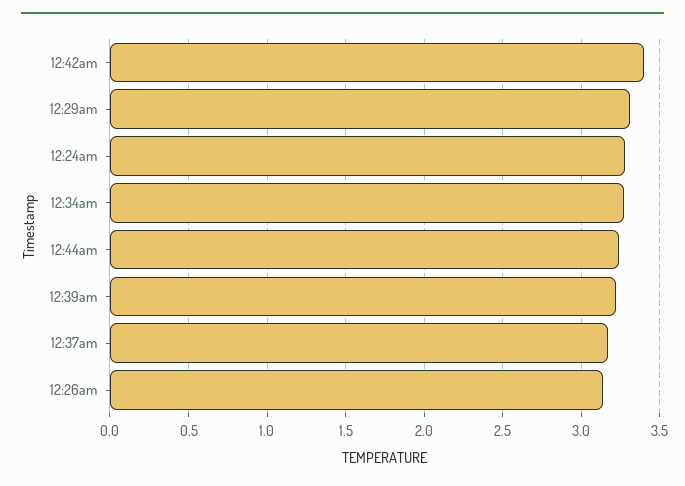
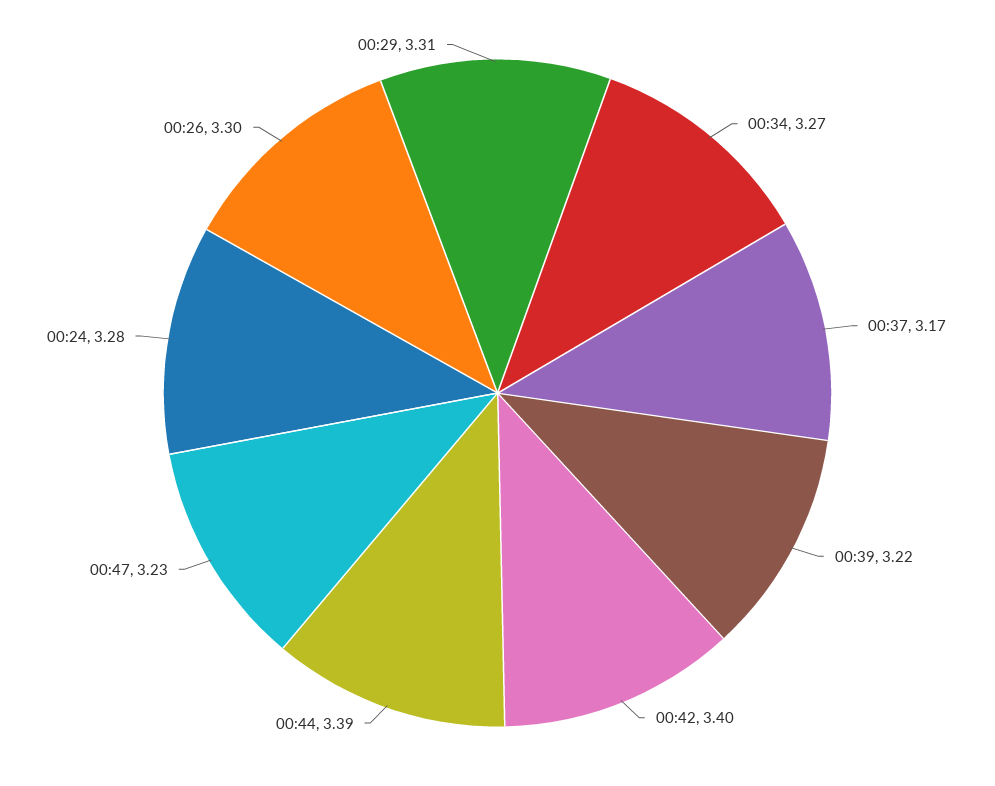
  {
    "12:42am": 3.4,
    "12:29am": 3.31,
    "12:24am": 3.28,
    "12:34am": 3.27,
-   "12:44am": 3.25,
+   "12:44am": 3.39,
    "12:39am": 3.22,
    "12:37am": 3.17,
-   "12:26am": 3.15
+   "12:26am": 3.3,
+   "00:47": 3.23
  }

